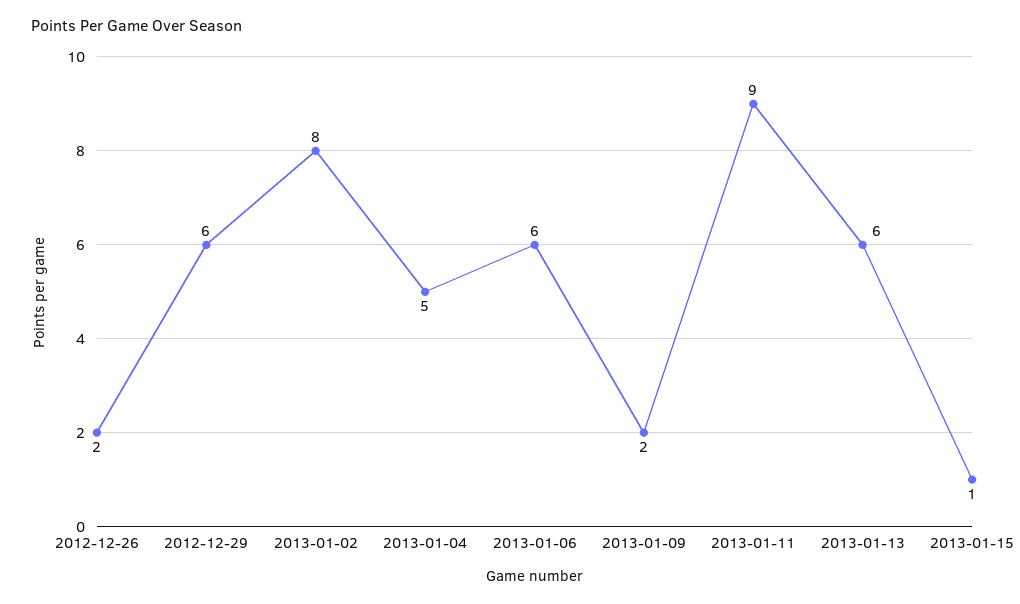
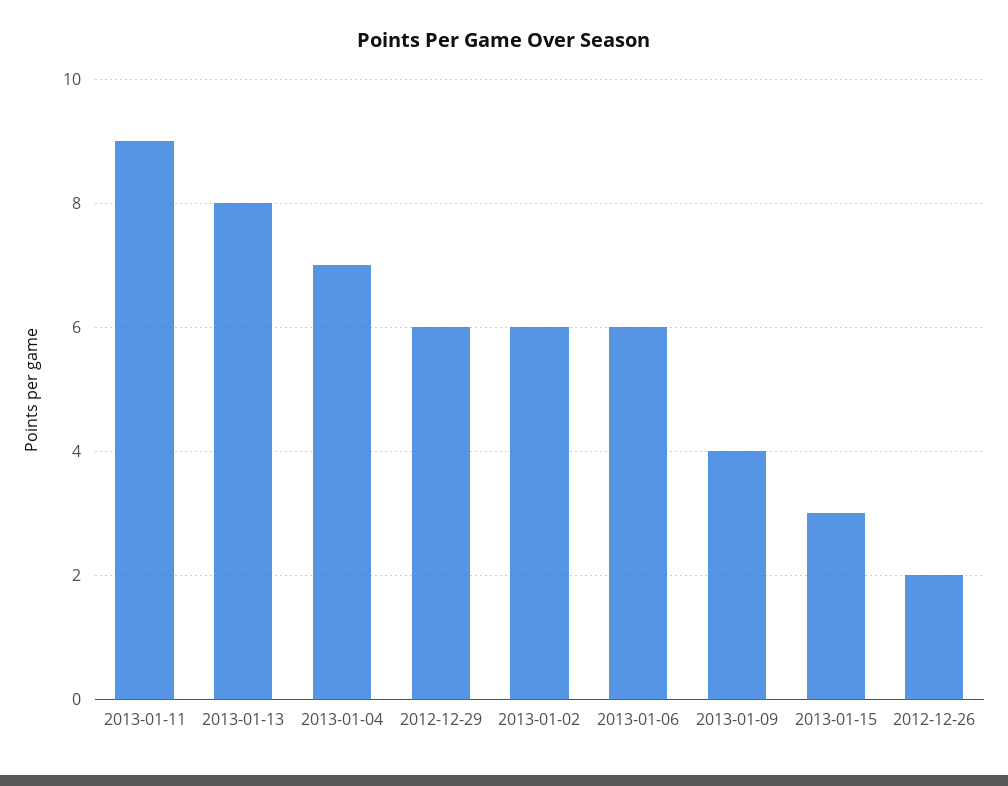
  {
    "2012-12-26": 2,
    "2012-12-29": 6,
-   "2013-01-02": 8,
+   "2013-01-02": 6,
-   "2013-01-04": 5,
+   "2013-01-04": 7,
    "2013-01-06": 6,
-   "2013-01-09": 2,
+   "2013-01-09": 4,
    "2013-01-11": 9,
-   "2013-01-13": 6,
+   "2013-01-13": 8,
-   "2013-01-15": 1
+   "2013-01-15": 3
  }

